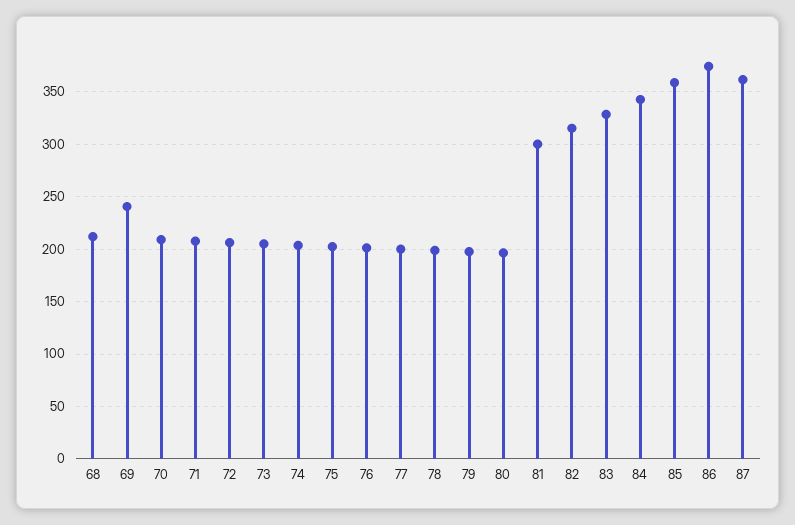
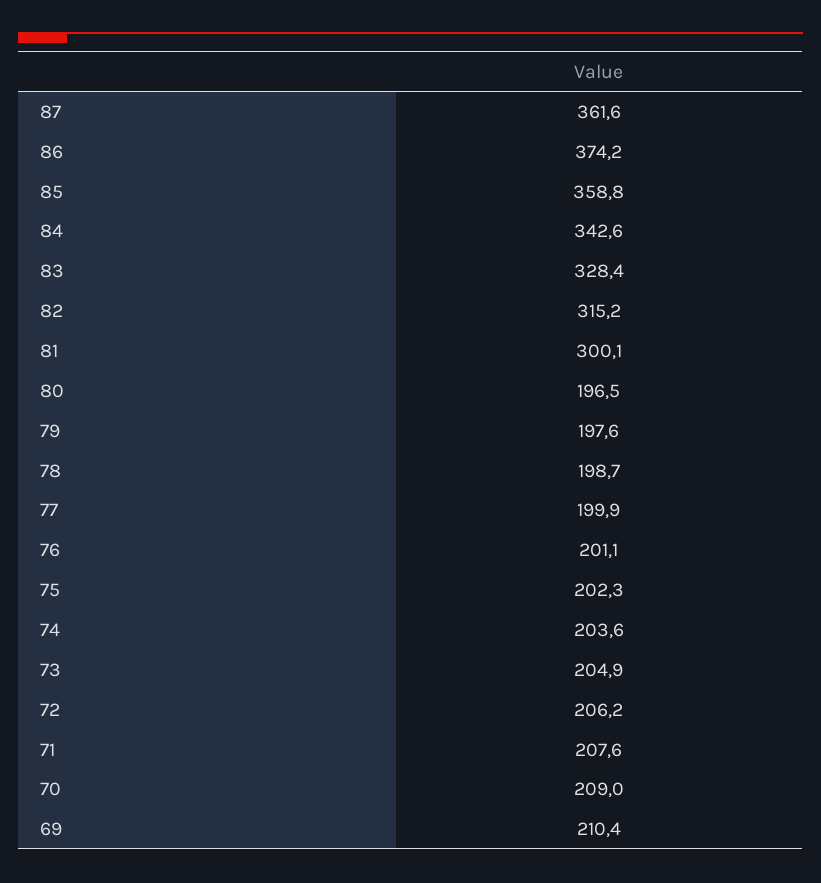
  {
-   "68": 210,
-   "69": 240,
+   "69": 210.4,
    "70": 209,
    "71": 207.6,
    "72": 206.2,
    "73": 204.9,
    "74": 203.6,
    "75": 202.3,
    "76": 201.1,
    "77": 199.9,
    "78": 198.7,
    "79": 197.6,
    "80": 196.5,
    "81": 300.1,
    "82": 315.2,
    "83": 328.4,
    "84": 342.6,
    "85": 358.8,
    "86": 374.2,
    "87": 361.6
  }

